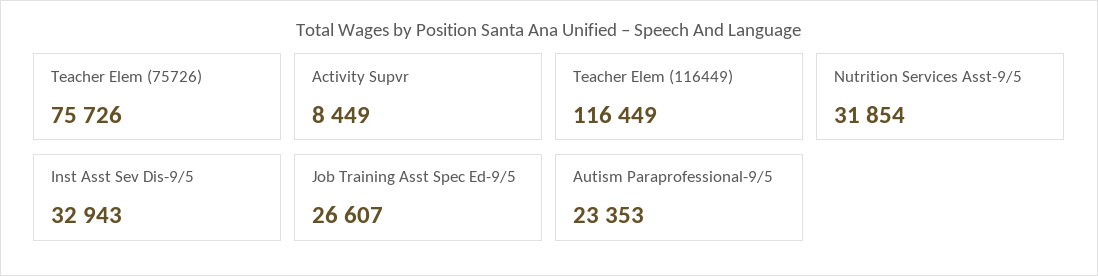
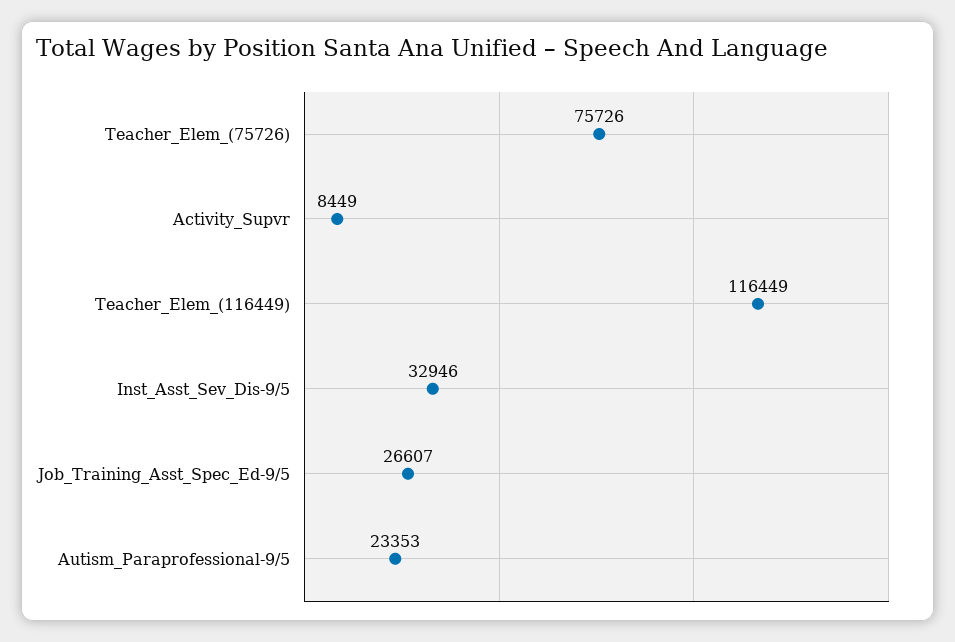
  {
    "Teacher Elem (75726)": 75726,
    "Activity Supvr": 8449,
    "Teacher Elem (116449)": 116449,
-   "Nutrition Services Asst-9/5": 31854,
-   "Inst Asst Sev Dis-9/5": 32943,
+   "Inst Asst Sev Dis-9/5": 32946,
    "Job Training Asst Spec Ed-9/5": 26607,
    "Autism Paraprofessional-9/5": 23353
  }

